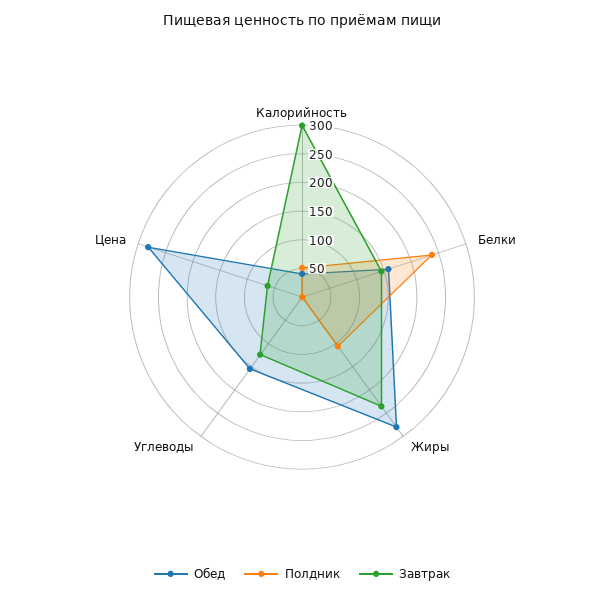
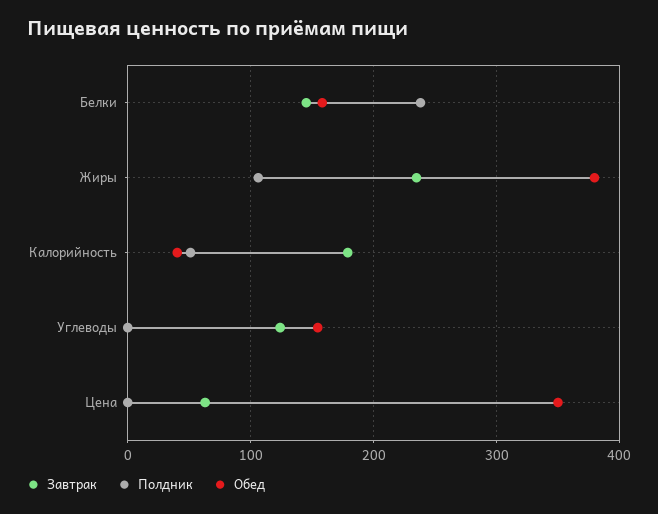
  {
    "Обед": {
      "Калорийность": 40,
      "Белки": 160,
-     "Жиры": 275,
+     "Жиры": 380,
      "Углеводы": 150,
-     "Цена": 275
+     "Цена": 350
    },
    "Полдник": {
      "Калорийность": 50,
      "Белки": 240,
      "Жиры": 110,
      "Углеводы": 0,
      "Цена": 0
    },
    "Завтрак": {
-     "Калорийность": 300,
+     "Калорийность": 180,
      "Белки": 150,
      "Жиры": 240,
      "Углеводы": 120,
      "Цена": 60
    }
  }

